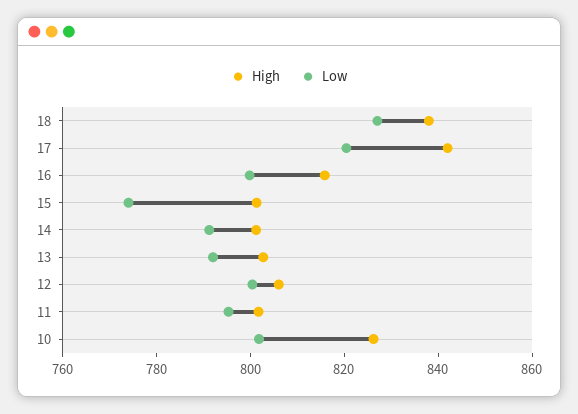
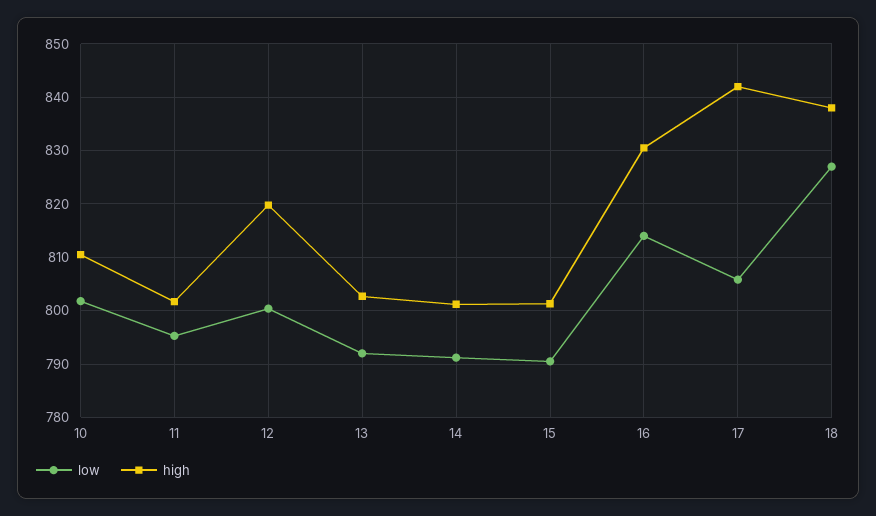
  {
    "High": {
      "18": 838,
      "17": 842,
-     "16": 815,
+     "16": 830,
      "15": 802,
      "14": 802,
      "13": 802,
-     "12": 805,
+     "12": 820,
      "11": 802,
-     "10": 825
+     "10": 810
    },
    "Low": {
      "18": 828,
-     "17": 820,
+     "17": 806,
-     "16": 800,
+     "16": 814,
-     "15": 775,
+     "15": 790,
      "14": 792,
      "13": 792,
      "12": 800,
      "11": 796,
      "10": 802
    }
  }

